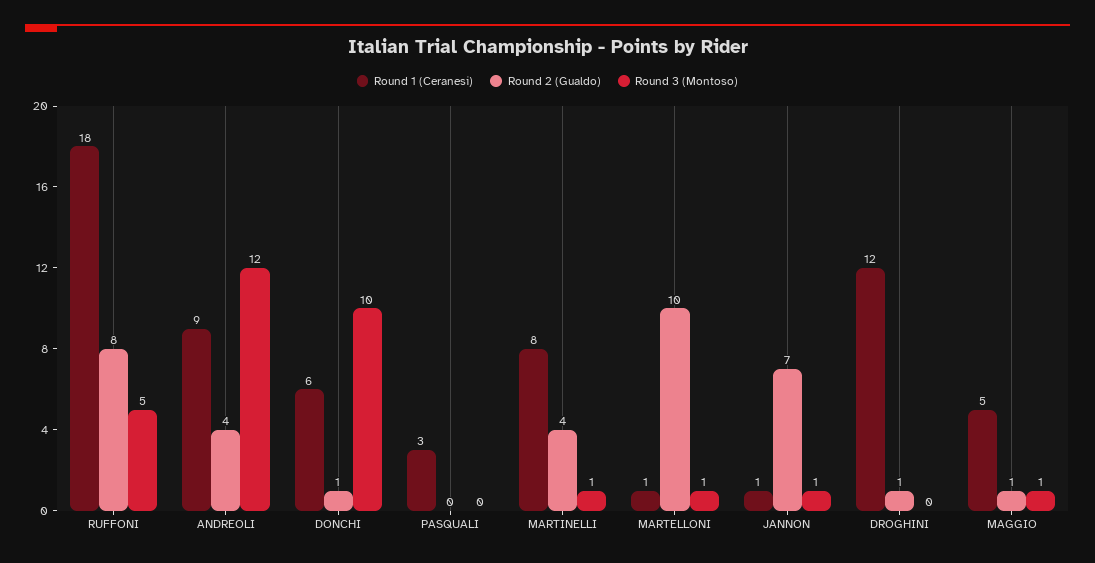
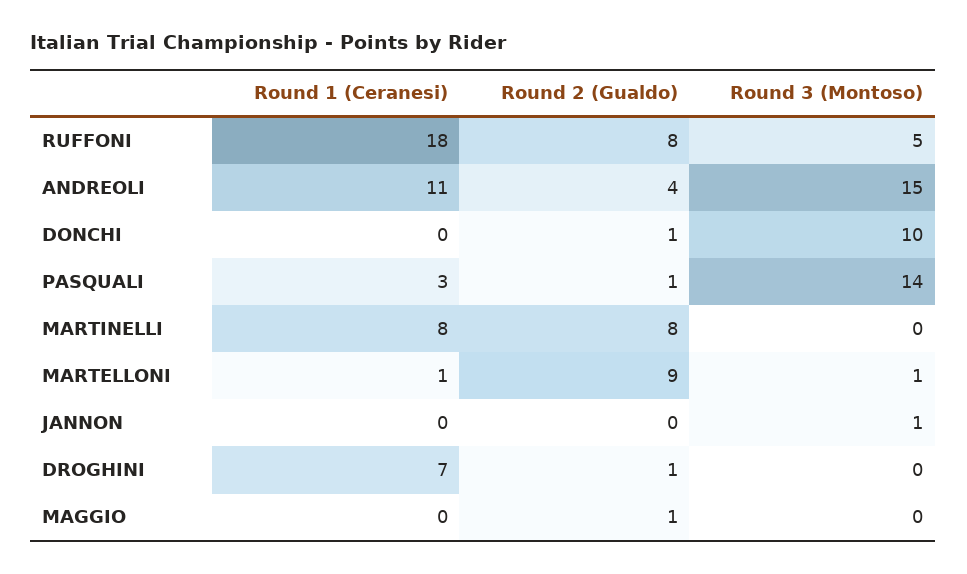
  {
    "Round 1 (Ceranesi)": {
      "RUFFONI": 18,
-     "ANDREOLI": 9,
+     "ANDREOLI": 11,
-     "DONCHI": 6,
+     "DONCHI": 0,
      "PASQUALI": 3,
      "MARTINELLI": 8,
      "MARTELLONI": 1,
-     "JANNON": 1,
+     "JANNON": 0,
-     "DROGHINI": 12,
+     "DROGHINI": 7,
-     "MAGGIO": 5
+     "MAGGIO": 0
    },
    "Round 2 (Gualdo)": {
      "RUFFONI": 8,
      "ANDREOLI": 4,
      "DONCHI": 1,
-     "PASQUALI": 0,
+     "PASQUALI": 1,
-     "MARTINELLI": 4,
+     "MARTINELLI": 8,
-     "MARTELLONI": 10,
+     "MARTELLONI": 9,
-     "JANNON": 7,
+     "JANNON": 0,
      "DROGHINI": 1,
      "MAGGIO": 1
    },
    "Round 3 (Montoso)": {
      "RUFFONI": 5,
-     "ANDREOLI": 12,
+     "ANDREOLI": 15,
      "DONCHI": 10,
-     "PASQUALI": 0,
+     "PASQUALI": 14,
-     "MARTINELLI": 1,
+     "MARTINELLI": 0,
      "MARTELLONI": 1,
      "JANNON": 1,
      "DROGHINI": 0,
-     "MAGGIO": 1
+     "MAGGIO": 0
    }
  }

